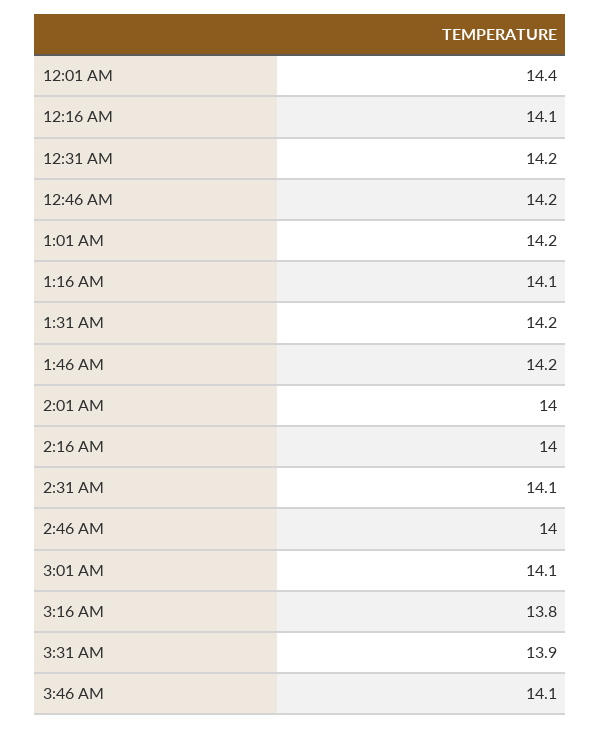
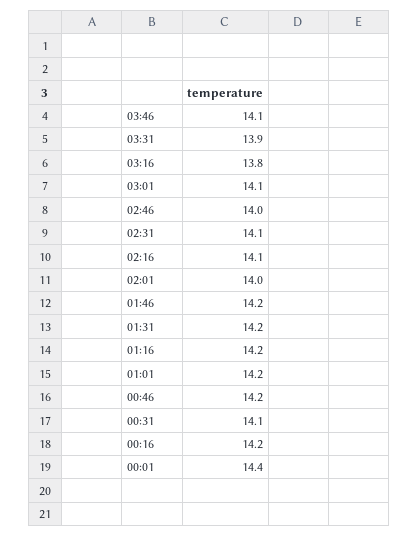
  {
    "12:01 AM": 14.4,
-   "12:16 AM": 14.1,
+   "12:16 AM": 14.2,
-   "12:31 AM": 14.2,
+   "12:31 AM": 14.1,
    "12:46 AM": 14.2,
    "1:01 AM": 14.2,
-   "1:16 AM": 14.1,
+   "1:16 AM": 14.2,
    "1:31 AM": 14.2,
    "1:46 AM": 14.2,
    "2:01 AM": 14,
-   "2:16 AM": 14,
+   "2:16 AM": 14.1,
    "2:31 AM": 14.1,
    "2:46 AM": 14,
    "3:01 AM": 14.1,
    "3:16 AM": 13.8,
    "3:31 AM": 13.9,
    "3:46 AM": 14.1
  }

